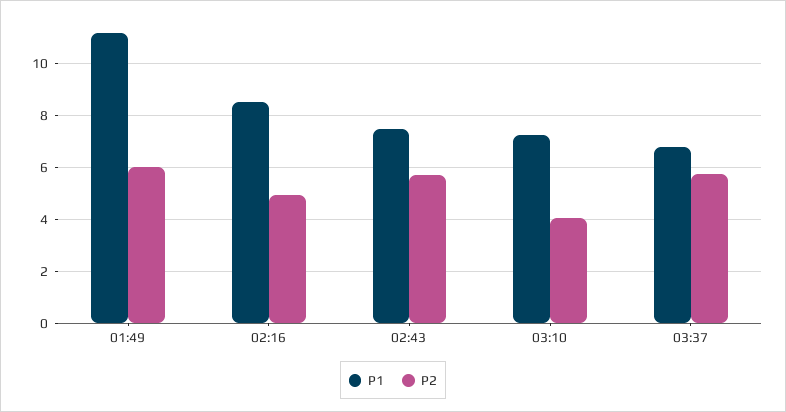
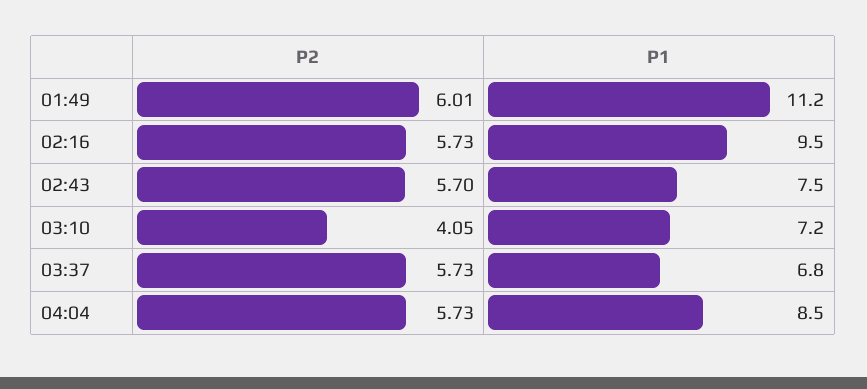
  {
    "P1": {
      "01:49": 11.2,
-     "02:16": 8.5,
+     "02:16": 9.5,
      "02:43": 7.5,
      "03:10": 7.2,
-     "03:37": 6.8
+     "03:37": 6.8,
+     "04:04": 8.5
    },
    "P2": {
      "01:49": 6.01,
-     "02:16": 5,
+     "02:16": 5.73,
      "02:43": 5.7,
      "03:10": 4.05,
-     "03:37": 5.73
+     "03:37": 5.73,
+     "04:04": 5.73
    }
  }

